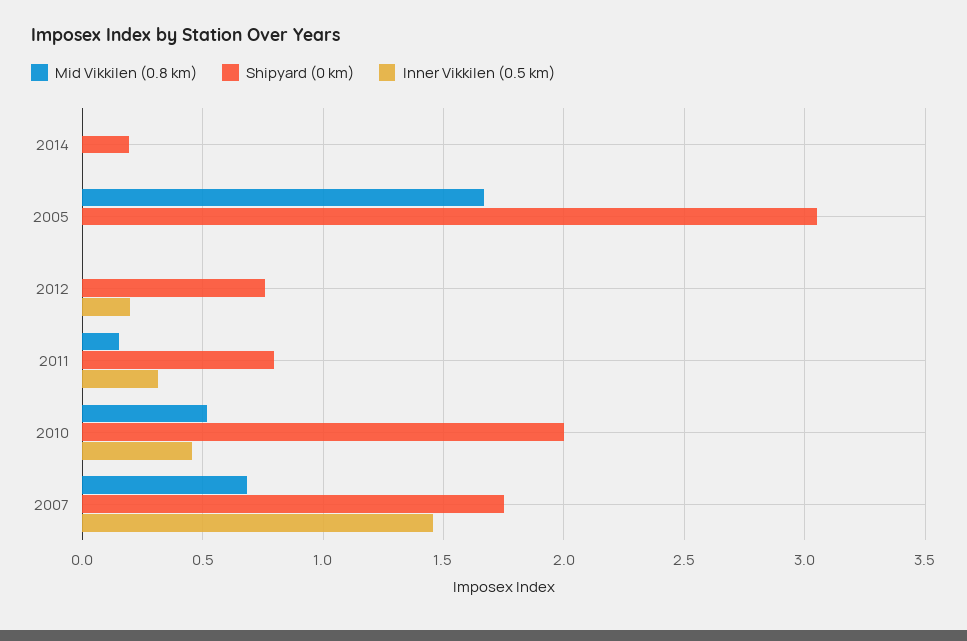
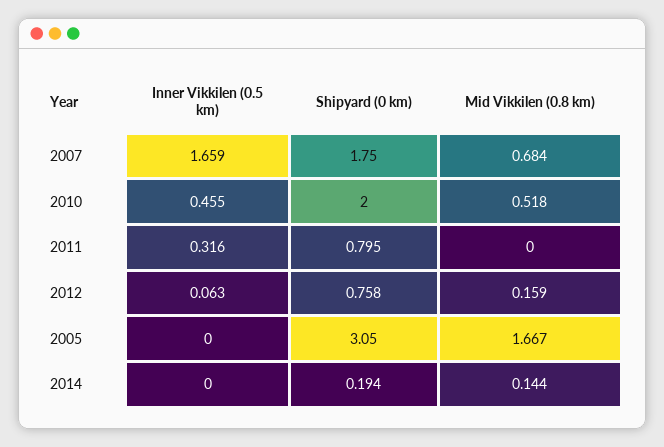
  {
    "Mid Vikkilen (0.8 km)": {
-     "2014": 0,
+     "2014": 0.144,
      "2005": 1.667,
-     "2012": 0,
+     "2012": 0.159,
-     "2011": 0.15,
+     "2011": 0,
      "2010": 0.518,
      "2007": 0.684
    },
    "Shipyard (0 km)": {
      "2014": 0.194,
      "2005": 3.05,
      "2012": 0.758,
      "2011": 0.795,
      "2010": 2,
      "2007": 1.75
    },
    "Inner Vikkilen (0.5 km)": {
      "2014": 0,
      "2005": 0,
-     "2012": 0.2,
+     "2012": 0.063,
      "2011": 0.316,
      "2010": 0.455,
-     "2007": 1.45
+     "2007": 1.659
    }
  }

